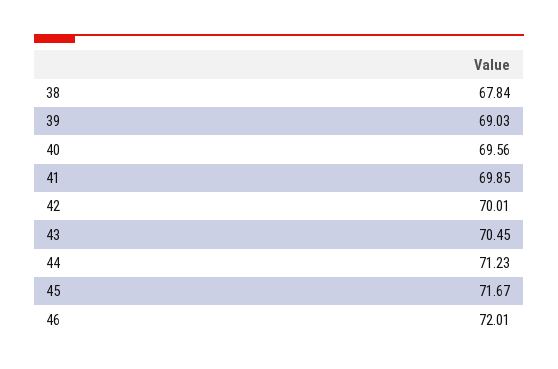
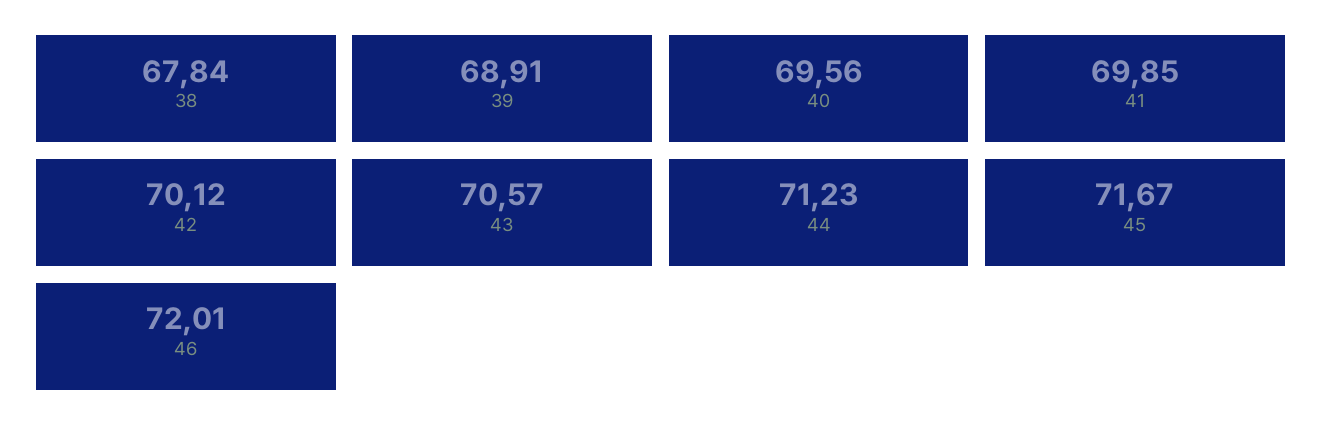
  {
    "38": 67.84,
-   "39": 69.03,
+   "39": 68.91,
    "40": 69.56,
    "41": 69.85,
-   "42": 70.01,
+   "42": 70.12,
-   "43": 70.45,
+   "43": 70.57,
    "44": 71.23,
    "45": 71.67,
    "46": 72.01
  }

